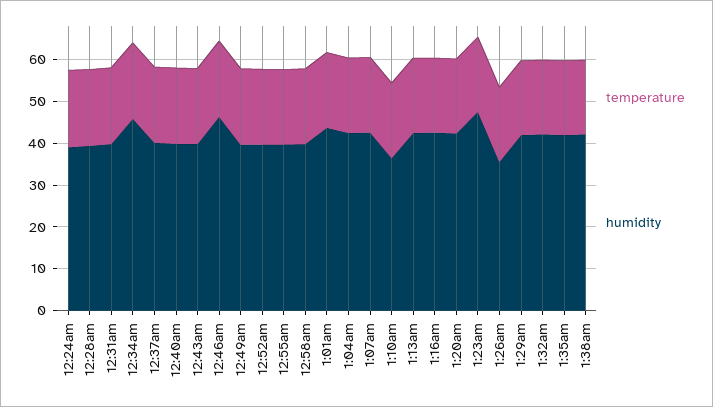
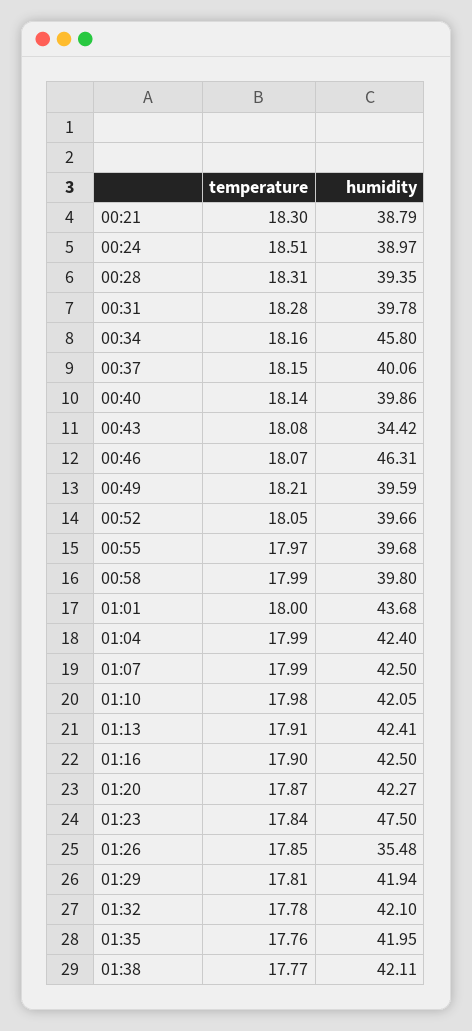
  {
    "temperature": {
      "12:24am": 18.51,
      "12:28am": 18.31,
      "12:31am": 18.28,
      "12:34am": 18.16,
      "12:37am": 18.15,
      "12:40am": 18.14,
      "12:43am": 18.08,
      "12:46am": 18.07,
      "12:49am": 18.21,
      "12:52am": 18.05,
      "12:55am": 17.97,
      "12:58am": 17.99,
      "1:01am": 18,
      "1:04am": 17.99,
      "1:07am": 17.99,
      "1:10am": 17.98,
      "1:13am": 17.91,
      "1:16am": 17.9,
      "1:20am": 17.87,
      "1:23am": 17.84,
      "1:26am": 17.85,
      "1:29am": 17.81,
      "1:32am": 17.78,
      "1:35am": 17.76,
-     "1:38am": 17.77
+     "1:38am": 17.77,
+     "00:21": 18.3
    },
    "humidity": {
      "12:24am": 38.97,
      "12:28am": 39.35,
      "12:31am": 39.78,
      "12:34am": 45.8,
      "12:37am": 40.06,
      "12:40am": 39.86,
-     "12:43am": 40,
+     "12:43am": 34.42,
      "12:46am": 46.31,
      "12:49am": 39.59,
      "12:52am": 39.66,
      "12:55am": 39.68,
      "12:58am": 39.8,
      "1:01am": 43.68,
      "1:04am": 42.4,
      "1:07am": 42.5,
-     "1:10am": 36,
+     "1:10am": 42.05,
      "1:13am": 42.41,
      "1:16am": 42.5,
      "1:20am": 42.27,
      "1:23am": 47.5,
      "1:26am": 35.48,
      "1:29am": 41.94,
      "1:32am": 42.1,
      "1:35am": 41.95,
-     "1:38am": 42.11
+     "1:38am": 42.11,
+     "00:21": 38.79
    }
  }

